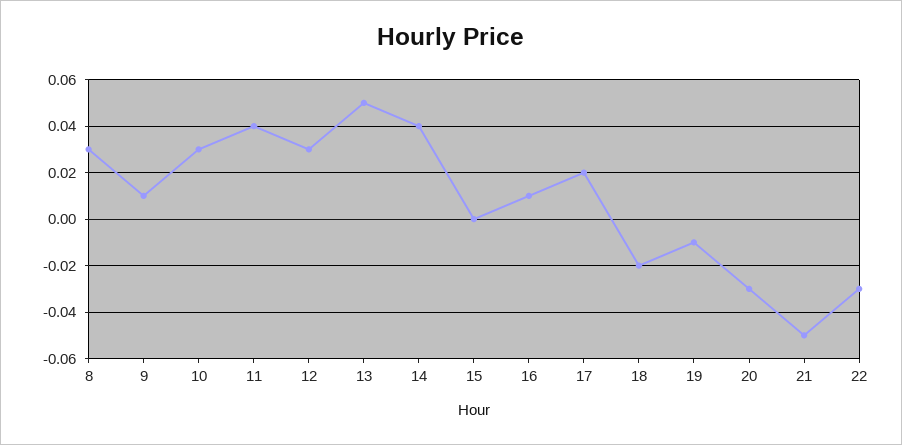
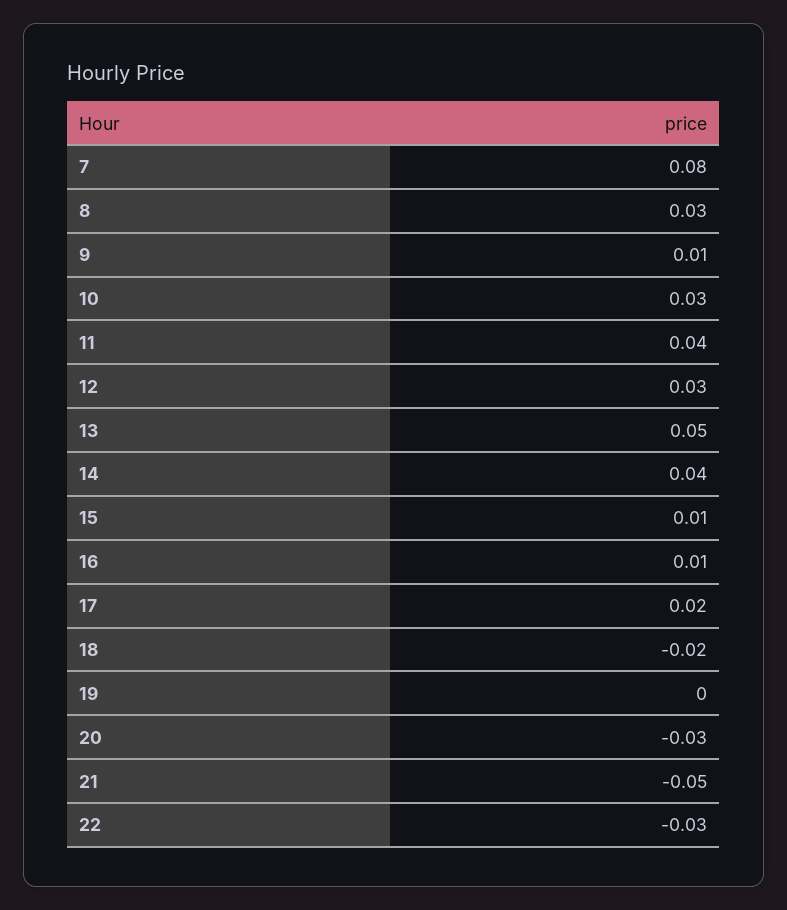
  {
    "8": 0.03,
    "9": 0.01,
    "10": 0.03,
    "11": 0.04,
    "12": 0.03,
    "13": 0.05,
    "14": 0.04,
-   "15": 0,
+   "15": 0.01,
    "16": 0.01,
    "17": 0.02,
    "18": -0.02,
-   "19": -0.01,
+   "19": 0,
    "20": -0.03,
    "21": -0.05,
-   "22": -0.03
+   "22": -0.03,
+   "7": 0.08
  }

